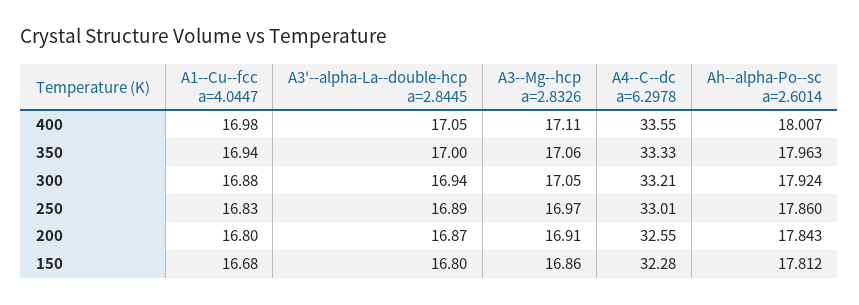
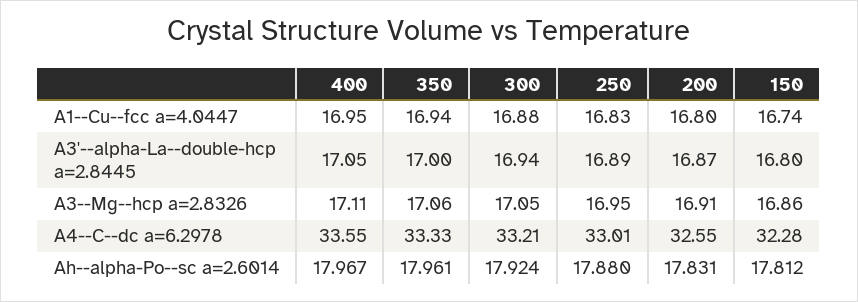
  {
    "A1--Cu--fcc a=4.0447": {
-     "400": 16.98,
+     "400": 16.95,
      "350": 16.94,
      "300": 16.88,
      "250": 16.83,
      "200": 16.8,
-     "150": 16.68
+     "150": 16.74
    },
    "A3'--alpha-La--double-hcp a=2.8445": {
      "400": 17.05,
      "350": 17,
      "300": 16.94,
      "250": 16.89,
      "200": 16.87,
      "150": 16.8
    },
    "A3--Mg--hcp a=2.8326": {
      "400": 17.11,
      "350": 17.06,
      "300": 17.05,
-     "250": 16.97,
+     "250": 16.95,
      "200": 16.91,
      "150": 16.86
    },
    "A4--C--dc a=6.2978": {
      "400": 33.55,
      "350": 33.33,
      "300": 33.21,
      "250": 33.01,
      "200": 32.55,
      "150": 32.28
    },
    "Ah--alpha-Po--sc a=2.6014": {
-     "400": 18.007,
+     "400": 17.967,
-     "350": 17.963,
+     "350": 17.961,
      "300": 17.924,
-     "250": 17.86,
+     "250": 17.88,
-     "200": 17.843,
+     "200": 17.831,
      "150": 17.812
    }
  }

